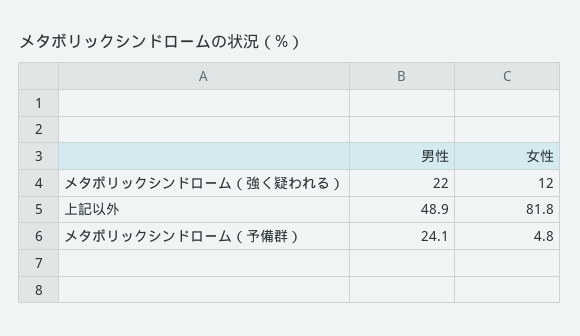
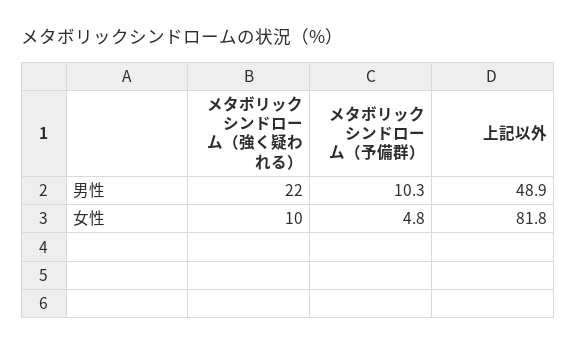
  {
    "男性": {
      "メタボリックシンドローム（強く疑われる）": 22,
      "上記以外": 48.9,
-     "メタボリックシンドローム（予備群）": 24.1
+     "メタボリックシンドローム（予備群）": 10.3
    },
    "女性": {
-     "メタボリックシンドローム（強く疑われる）": 12,
+     "メタボリックシンドローム（強く疑われる）": 10,
      "上記以外": 81.8,
      "メタボリックシンドローム（予備群）": 4.8
    }
  }

